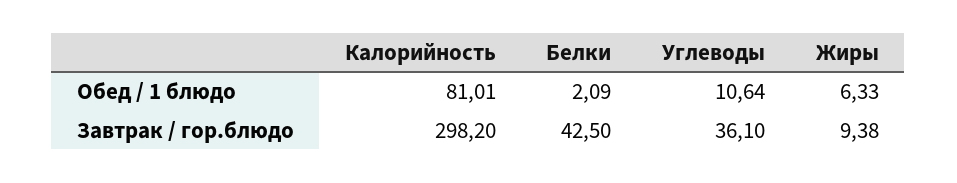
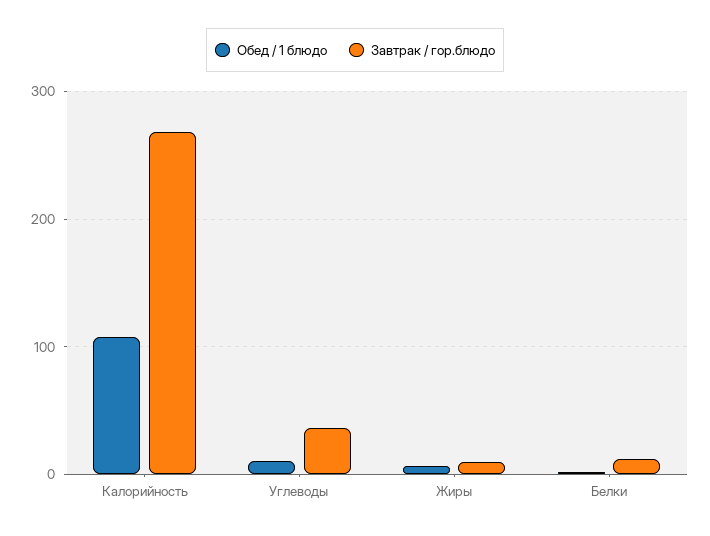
  {
    "Обед / 1 блюдо": {
-     "Калорийность": 81.01,
+     "Калорийность": 110,
      "Белки": 2.09,
      "Углеводы": 10.64,
      "Жиры": 6.33
    },
    "Завтрак / гор.блюдо": {
-     "Калорийность": 298.2,
+     "Калорийность": 270,
-     "Белки": 42.5,
+     "Белки": 10,
      "Углеводы": 36.1,
      "Жиры": 9.38
    }
  }

